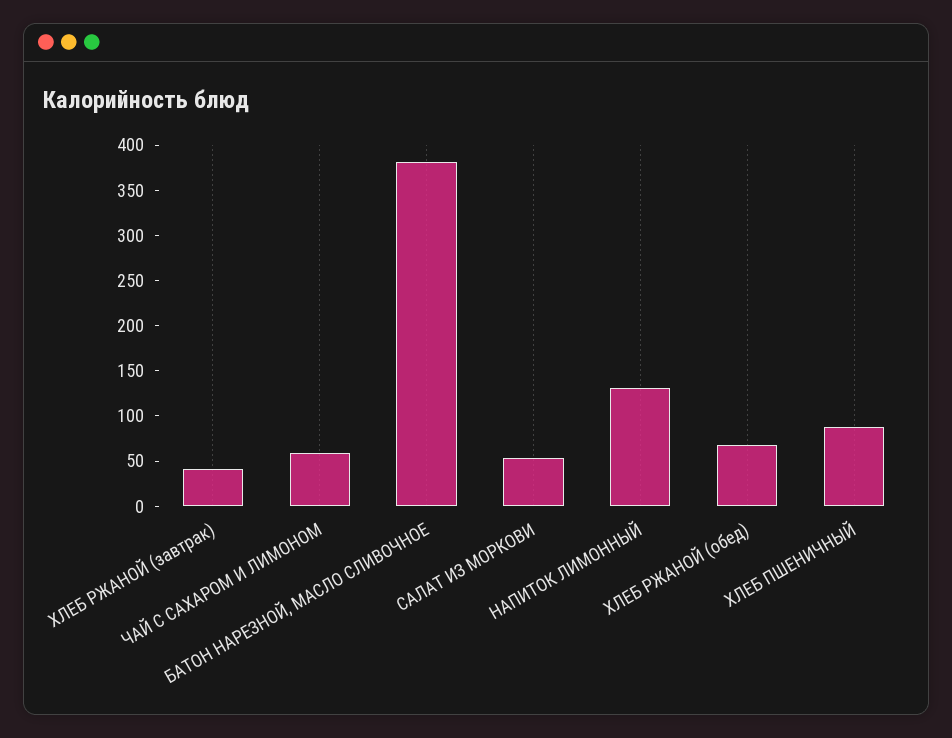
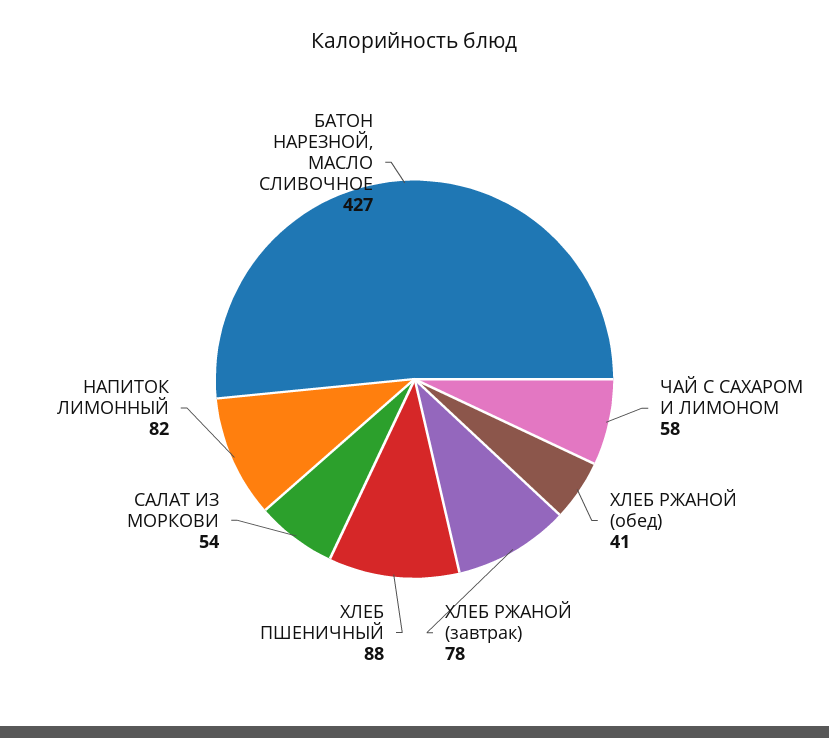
  {
-   "ХЛЕБ РЖАНОЙ (завтрак)": 40,
+   "ХЛЕБ РЖАНОЙ (завтрак)": 78,
    "ЧАЙ С САХАРОМ И ЛИМОНОМ": 58,
-   "БАТОН НАРЕЗНОЙ, МАСЛО СЛИВОЧНОЕ": 380,
+   "БАТОН НАРЕЗНОЙ, МАСЛО СЛИВОЧНОЕ": 427,
    "САЛАТ ИЗ МОРКОВИ": 54,
-   "НАПИТОК ЛИМОННЫЙ": 130,
+   "НАПИТОК ЛИМОННЫЙ": 82,
-   "ХЛЕБ РЖАНОЙ (обед)": 70,
+   "ХЛЕБ РЖАНОЙ (обед)": 41,
    "ХЛЕБ ПШЕНИЧНЫЙ": 88
  }

